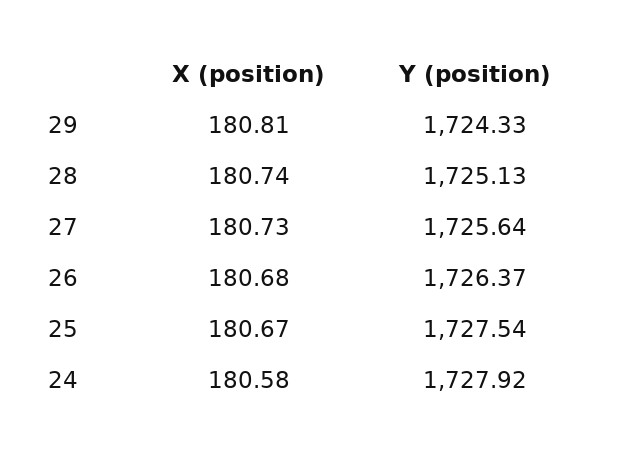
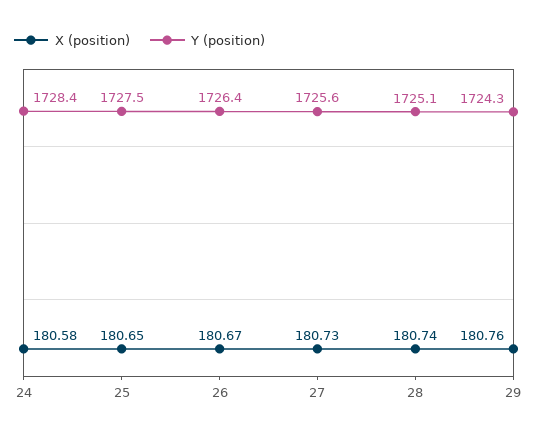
  {
    "X (position)": {
-     "29": 180.81,
+     "29": 180.76,
      "28": 180.74,
      "27": 180.73,
-     "26": 180.68,
+     "26": 180.67,
-     "25": 180.67,
+     "25": 180.65,
      "24": 180.58
    },
    "Y (position)": {
      "29": 1724.33,
      "28": 1725.13,
      "27": 1725.64,
      "26": 1726.37,
      "25": 1727.54,
-     "24": 1727.92
+     "24": 1728.4
    }
  }

